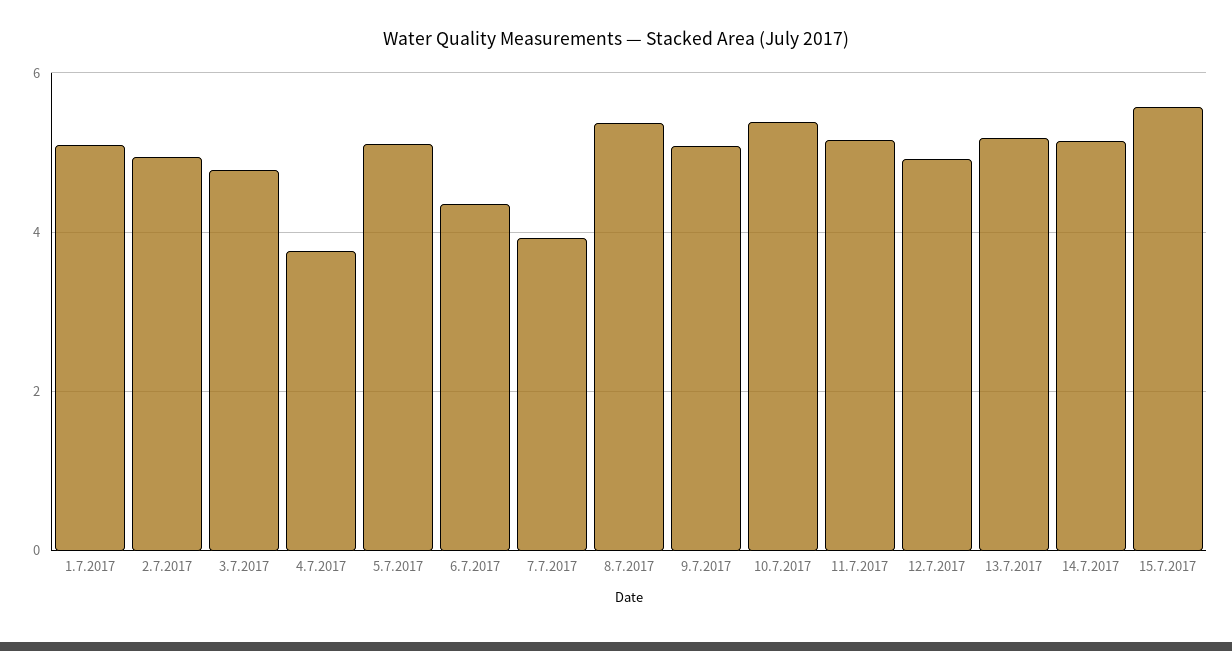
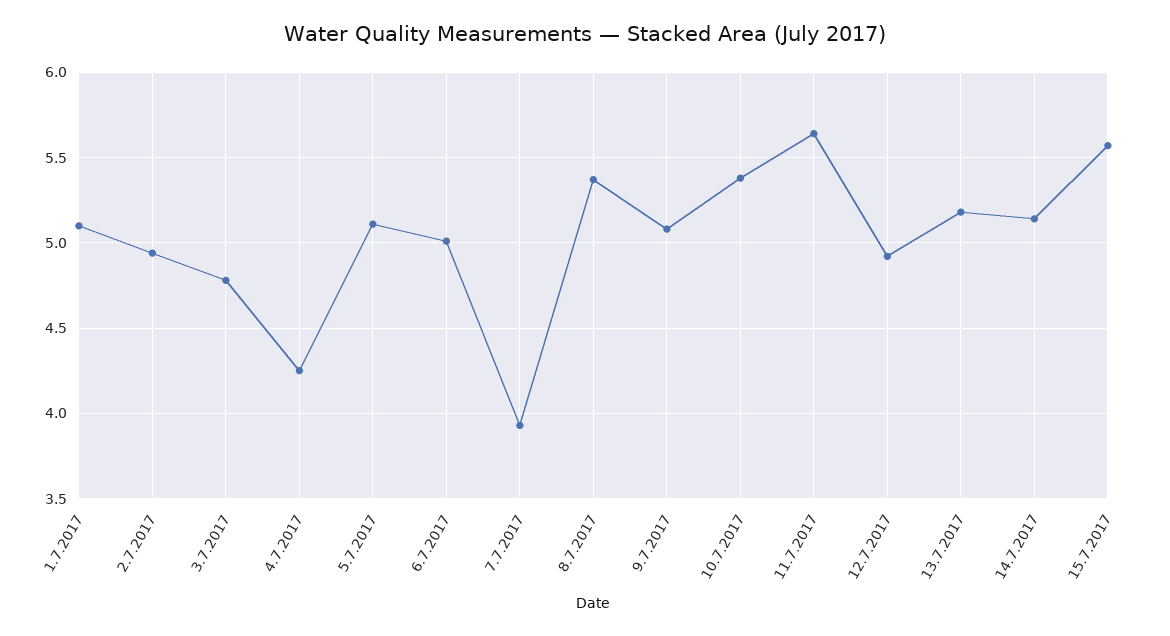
  {
    "1.7.2017": 5.1,
    "2.7.2017": 4.95,
    "3.7.2017": 4.8,
-   "4.7.2017": 3.8,
+   "4.7.2017": 4.25,
    "5.7.2017": 5.1,
-   "6.7.2017": 4.4,
+   "6.7.2017": 5,
    "7.7.2017": 3.95,
    "8.7.2017": 5.35,
    "9.7.2017": 5.1,
    "10.7.2017": 5.4,
-   "11.7.2017": 5.2,
+   "11.7.2017": 5.65,
    "12.7.2017": 4.9,
    "13.7.2017": 5.2,
    "14.7.2017": 5.15,
    "15.7.2017": 5.55
  }

